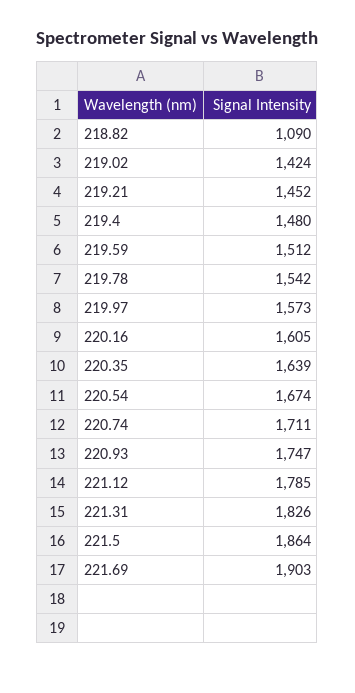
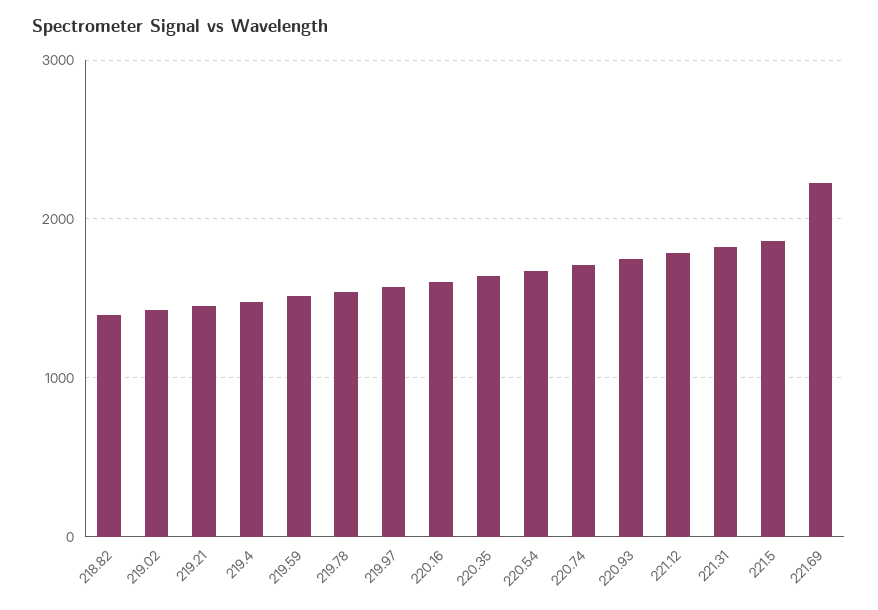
  {
-   "218.82": 1090,
+   "218.82": 1400,
    "219.02": 1424,
    "219.21": 1452,
    "219.4": 1480,
    "219.59": 1512,
    "219.78": 1542,
    "219.97": 1573,
    "220.16": 1605,
    "220.35": 1639,
    "220.54": 1674,
    "220.74": 1711,
    "220.93": 1747,
    "221.12": 1785,
    "221.31": 1826,
    "221.5": 1864,
-   "221.69": 1903
+   "221.69": 2200
  }

